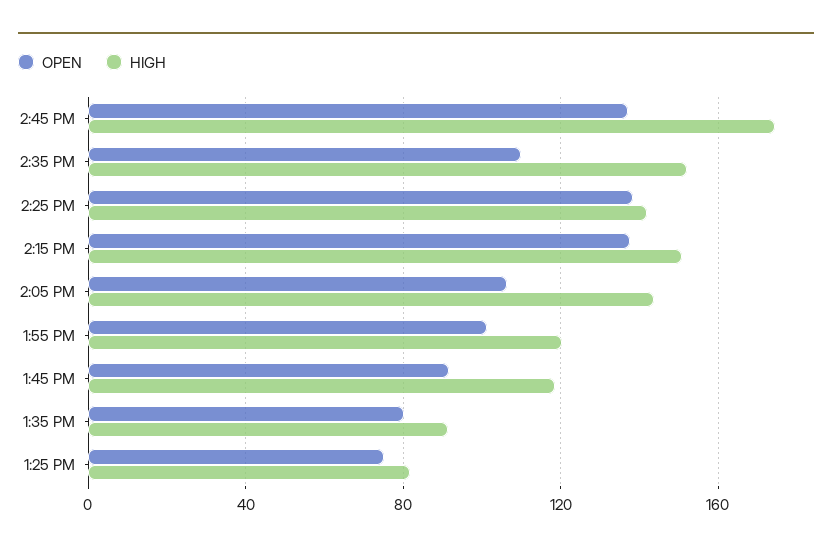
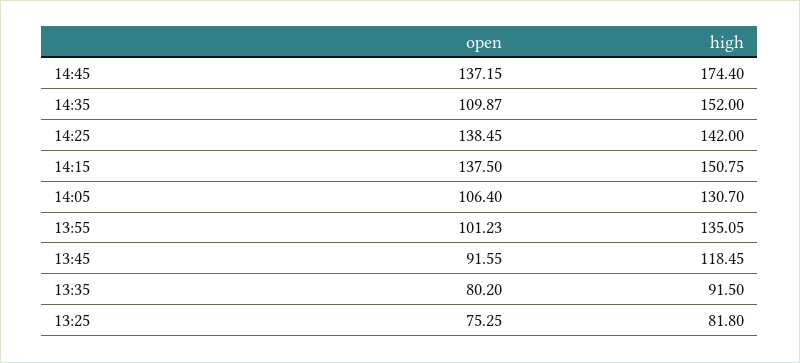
  {
    "OPEN": {
      "2:45 PM": 137.15,
      "2:35 PM": 109.87,
      "2:25 PM": 138.45,
      "2:15 PM": 137.5,
      "2:05 PM": 106.4,
      "1:55 PM": 101.23,
      "1:45 PM": 91.55,
      "1:35 PM": 80.2,
      "1:25 PM": 75.25
    },
    "HIGH": {
      "2:45 PM": 174.4,
      "2:35 PM": 152,
      "2:25 PM": 142,
      "2:15 PM": 150.75,
-     "2:05 PM": 145,
+     "2:05 PM": 130.7,
-     "1:55 PM": 120,
+     "1:55 PM": 135.05,
      "1:45 PM": 118.45,
      "1:35 PM": 91.5,
      "1:25 PM": 81.8
    }
  }

